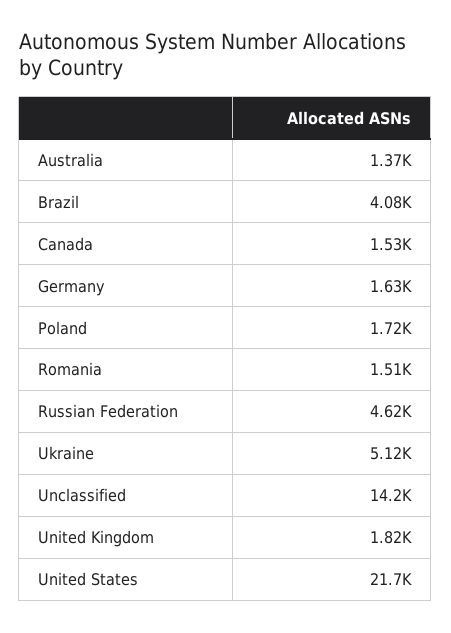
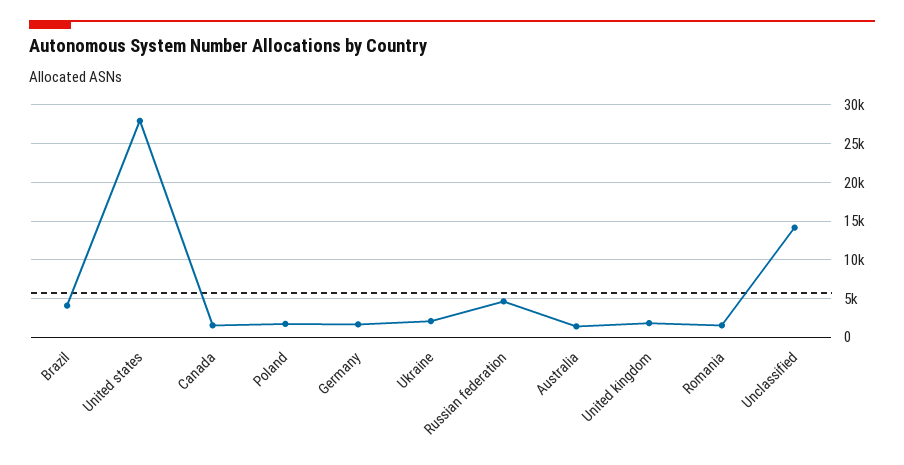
  {
    "Australia": 1370,
    "Brazil": 4080,
    "Canada": 1530,
    "Germany": 1630,
    "Poland": 1720,
    "Romania": 1510,
    "Russian Federation": 4620,
-   "Ukraine": 5120,
+   "Ukraine": 2000,
    "Unclassified": 14200,
    "United Kingdom": 1820,
-   "United States": 21700
+   "United States": 28000
  }

